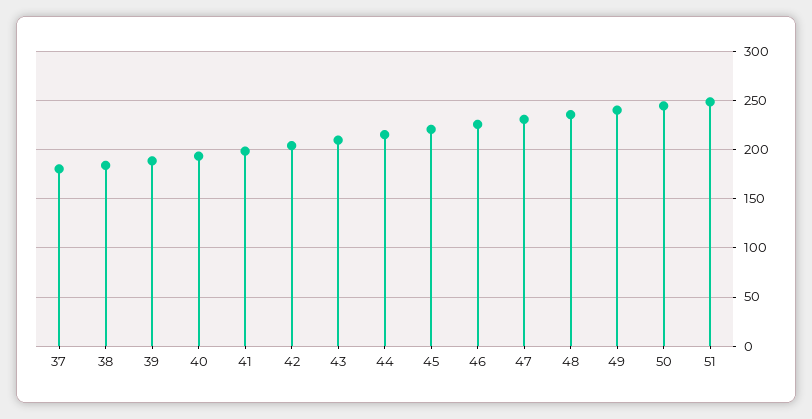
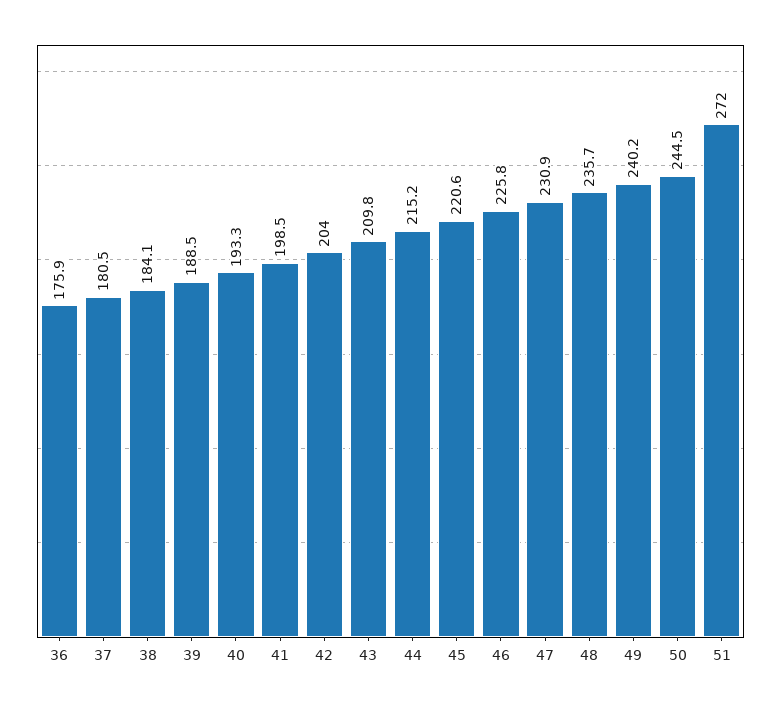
  {
    "37": 180.5,
    "38": 184.1,
    "39": 188.5,
    "40": 193.3,
    "41": 198.5,
    "42": 204,
    "43": 209.8,
    "44": 215.2,
    "45": 220.6,
    "46": 225.8,
    "47": 230.9,
    "48": 235.7,
    "49": 240.2,
    "50": 244.5,
-   "51": 250
+   "51": 272,
+   "36": 175.9
  }

